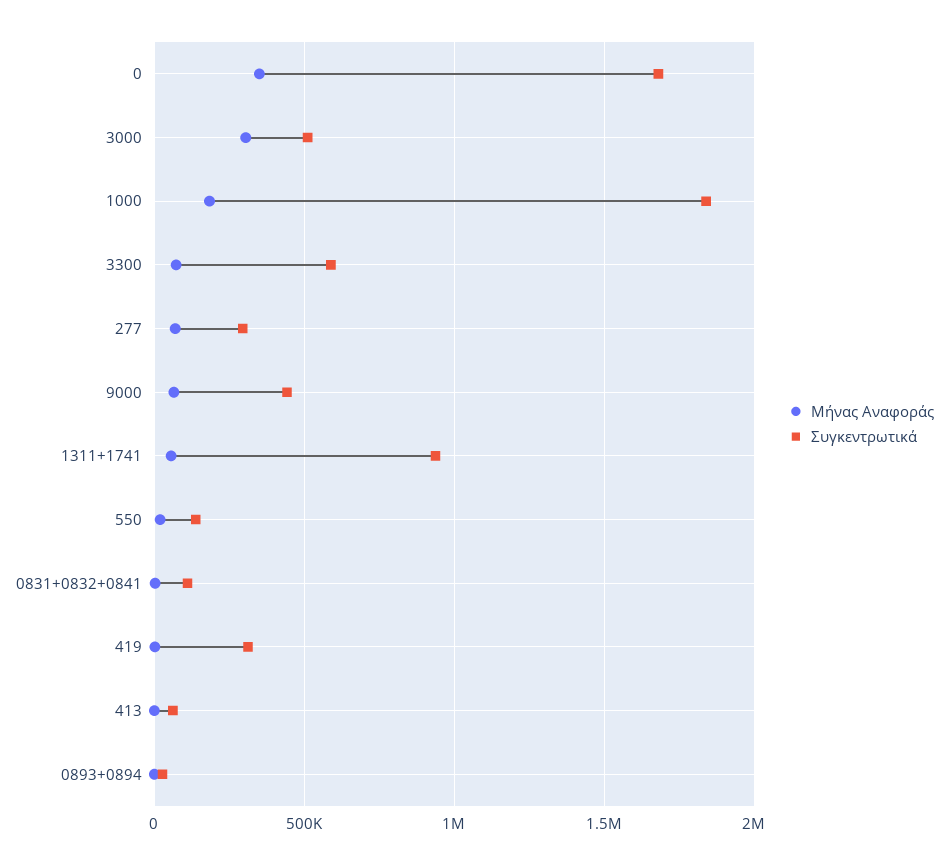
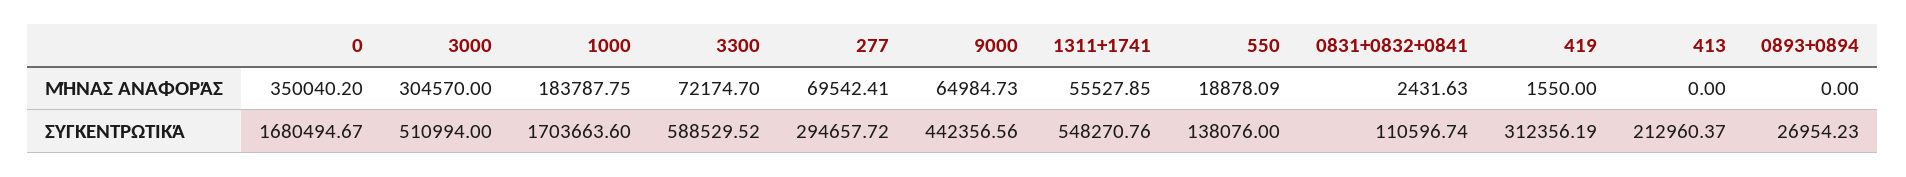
  {
    "Μήνας Αναφοράς": {
      "0": 350040.2,
      "3000": 304570,
      "1000": 183787.75,
      "3300": 72174.7,
      "277": 69542.41,
      "9000": 64984.73,
      "1311+1741": 55527.85,
      "550": 18878.09,
      "0831+0832+0841": 2431.63,
      "419": 1550,
      "413": 0,
      "0893+0894": 0
    },
    "Συγκεντρωτικά": {
      "0": 1680494.67,
      "3000": 510994,
-     "1000": 1850000,
+     "1000": 1703663.6,
      "3300": 588529.52,
      "277": 294657.72,
      "9000": 442356.56,
-     "1311+1741": 950000,
+     "1311+1741": 548270.76,
      "550": 138076,
      "0831+0832+0841": 110596.74,
      "419": 312356.19,
-     "413": 50000,
+     "413": 212960.37,
      "0893+0894": 26954.23
    }
  }

